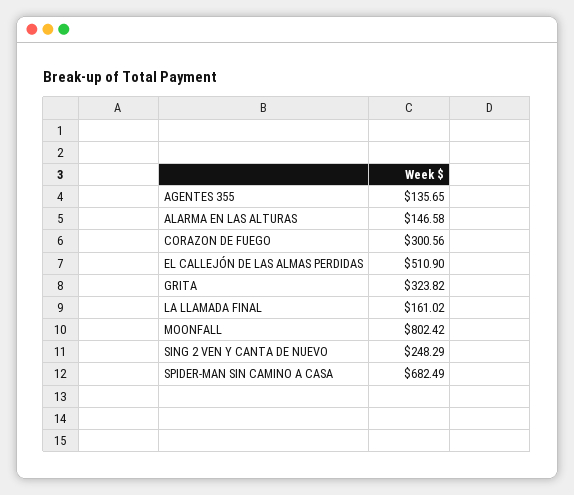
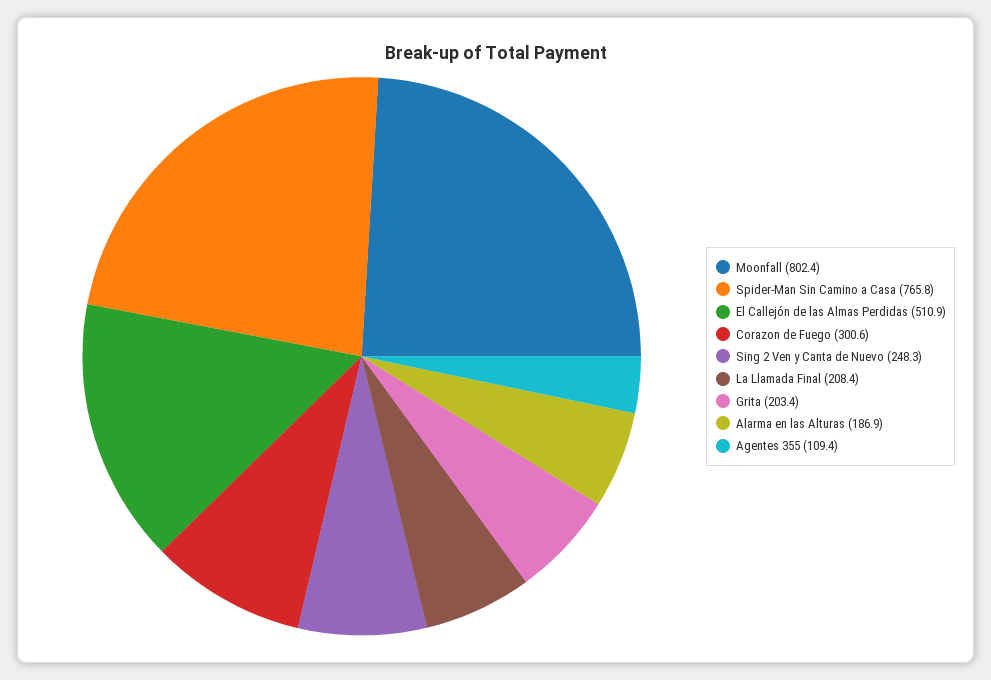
  {
-   "AGENTES 355": 135.65,
+   "AGENTES 355": 109.4,
-   "ALARMA EN LAS ALTURAS": 146.58,
+   "ALARMA EN LAS ALTURAS": 186.9,
    "CORAZON DE FUEGO": 300.56,
    "EL CALLEJÓN DE LAS ALMAS PERDIDAS": 510.9,
-   "GRITA": 323.82,
+   "GRITA": 203.4,
-   "LA LLAMADA FINAL": 161.02,
+   "LA LLAMADA FINAL": 208.4,
    "MOONFALL": 802.42,
    "SING 2 VEN Y CANTA DE NUEVO": 248.29,
-   "SPIDER-MAN SIN CAMINO A CASA": 682.49
+   "SPIDER-MAN SIN CAMINO A CASA": 765.8
  }

